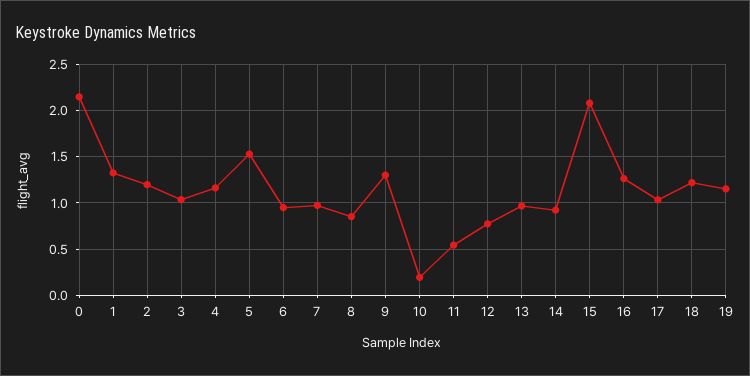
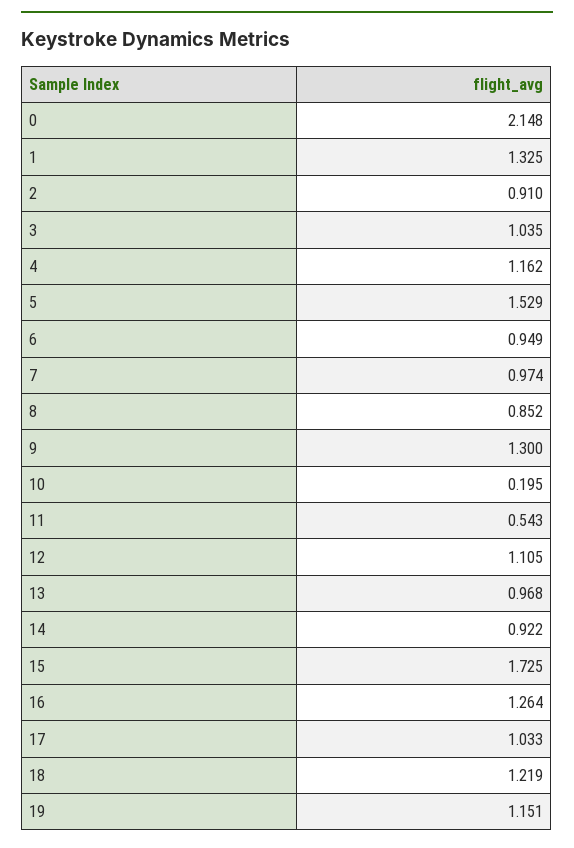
  {
    "0": 2.148,
    "1": 1.325,
-   "2": 1.2,
+   "2": 0.91,
    "3": 1.035,
    "4": 1.162,
    "5": 1.529,
    "6": 0.949,
    "7": 0.974,
    "8": 0.852,
    "9": 1.3,
    "10": 0.195,
    "11": 0.543,
-   "12": 0.8,
+   "12": 1.105,
    "13": 0.968,
    "14": 0.922,
-   "15": 2.1,
+   "15": 1.725,
    "16": 1.264,
    "17": 1.033,
    "18": 1.219,
    "19": 1.151
  }

